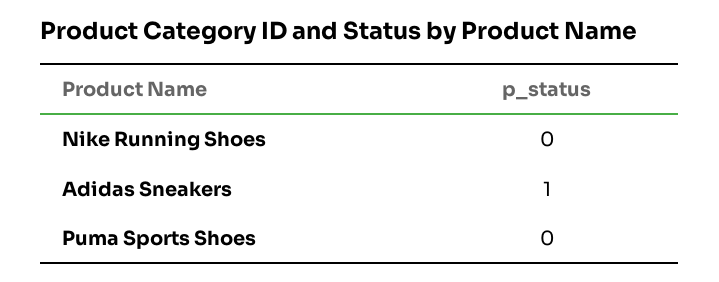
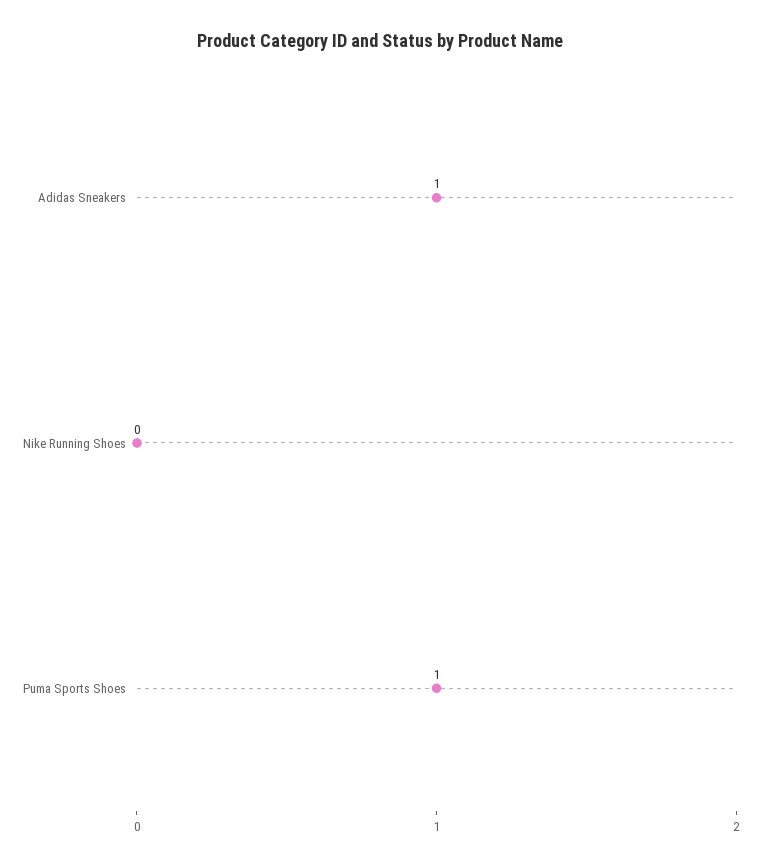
  {
    "Nike Running Shoes": 0,
    "Adidas Sneakers": 1,
-   "Puma Sports Shoes": 0
+   "Puma Sports Shoes": 1
  }

